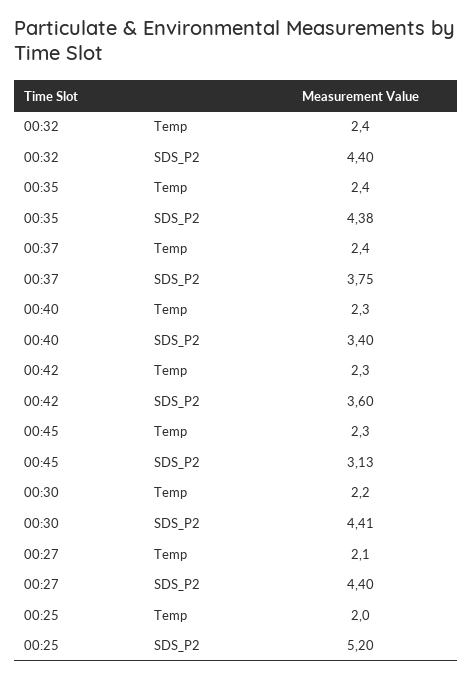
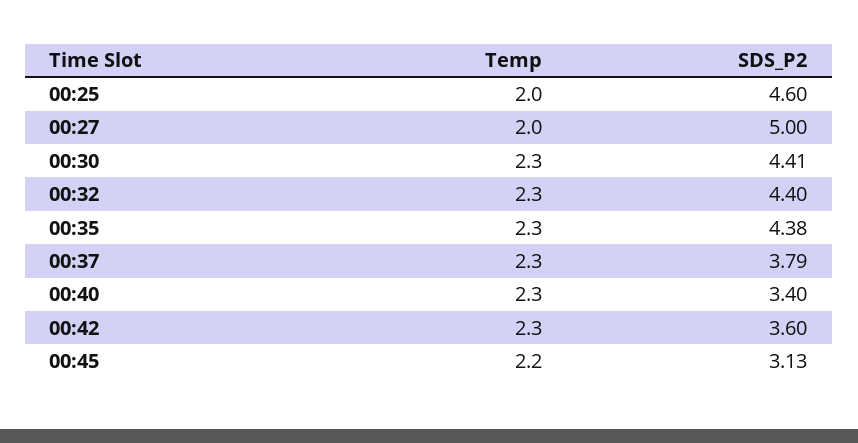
  {
    "00:32": {
-     "Temp": 2.4,
+     "Temp": 2.3,
      "SDS_P2": 4.4
    },
    "00:35": {
-     "Temp": 2.4,
+     "Temp": 2.3,
      "SDS_P2": 4.38
    },
    "00:37": {
-     "Temp": 2.4,
+     "Temp": 2.3,
-     "SDS_P2": 3.75
+     "SDS_P2": 3.79
    },
    "00:40": {
      "Temp": 2.3,
      "SDS_P2": 3.4
    },
    "00:42": {
      "Temp": 2.3,
      "SDS_P2": 3.6
    },
    "00:45": {
-     "Temp": 2.3,
+     "Temp": 2.2,
      "SDS_P2": 3.13
    },
    "00:30": {
-     "Temp": 2.2,
+     "Temp": 2.3,
      "SDS_P2": 4.41
    },
    "00:27": {
-     "Temp": 2.1,
+     "Temp": 2,
-     "SDS_P2": 4.4
+     "SDS_P2": 5
    },
    "00:25": {
      "Temp": 2,
-     "SDS_P2": 5.2
+     "SDS_P2": 4.6
    }
  }

